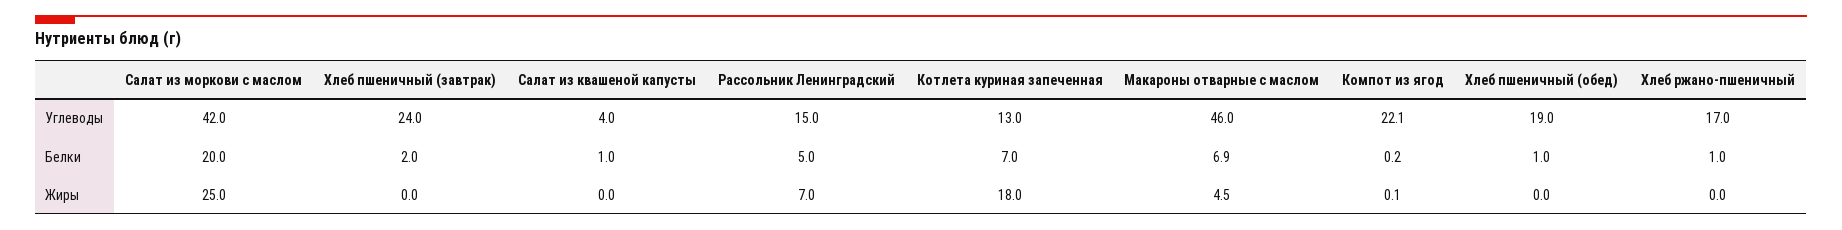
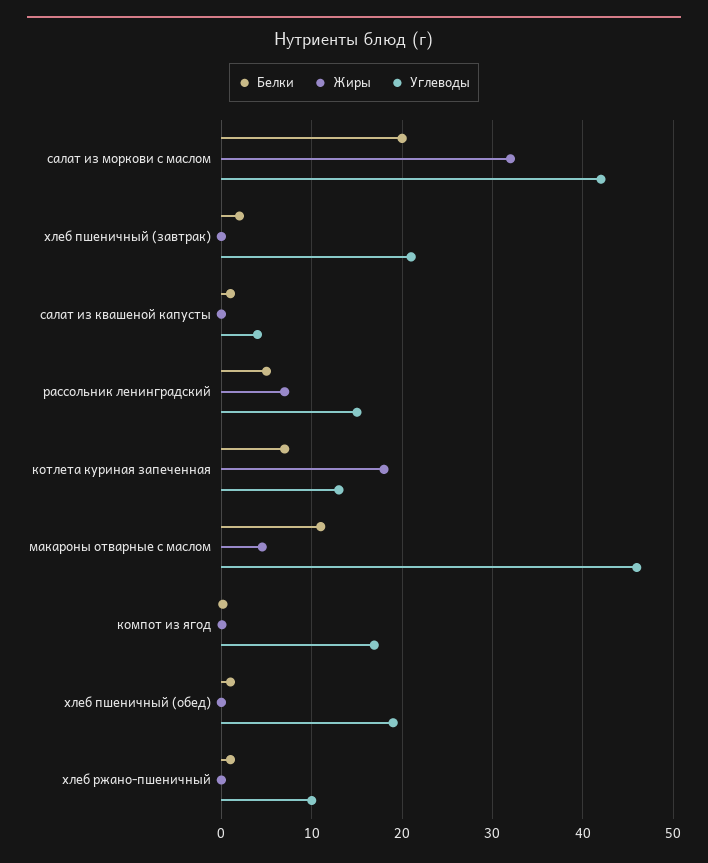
  {
    "Углеводы": {
      "Салат из моркови с маслом": 42,
-     "Хлеб пшеничный (завтрак)": 24,
+     "Хлеб пшеничный (завтрак)": 21,
      "Салат из квашеной капусты": 4,
      "Рассольник Ленинградский": 15,
      "Котлета куриная запеченная": 13,
      "Макароны отварные с маслом": 46,
-     "Компот из ягод": 22.1,
+     "Компот из ягод": 17,
      "Хлеб пшеничный (обед)": 19,
-     "Хлеб ржано-пшеничный": 17
+     "Хлеб ржано-пшеничный": 10
    },
    "Белки": {
      "Салат из моркови с маслом": 20,
      "Хлеб пшеничный (завтрак)": 2,
      "Салат из квашеной капусты": 1,
      "Рассольник Ленинградский": 5,
      "Котлета куриная запеченная": 7,
-     "Макароны отварные с маслом": 6.9,
+     "Макароны отварные с маслом": 11,
      "Компот из ягод": 0.2,
      "Хлеб пшеничный (обед)": 1,
      "Хлеб ржано-пшеничный": 1
    },
    "Жиры": {
-     "Салат из моркови с маслом": 25,
+     "Салат из моркови с маслом": 32,
      "Хлеб пшеничный (завтрак)": 0,
      "Салат из квашеной капусты": 0,
      "Рассольник Ленинградский": 7,
      "Котлета куриная запеченная": 18,
      "Макароны отварные с маслом": 4.5,
      "Компот из ягод": 0.1,
      "Хлеб пшеничный (обед)": 0,
      "Хлеб ржано-пшеничный": 0
    }
  }

